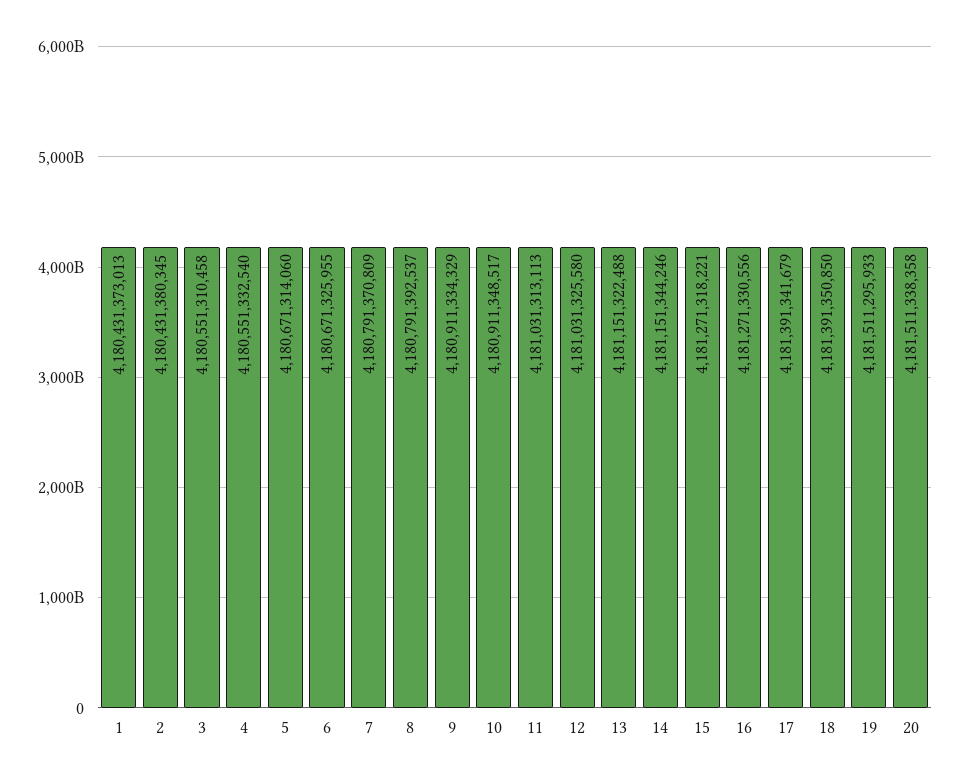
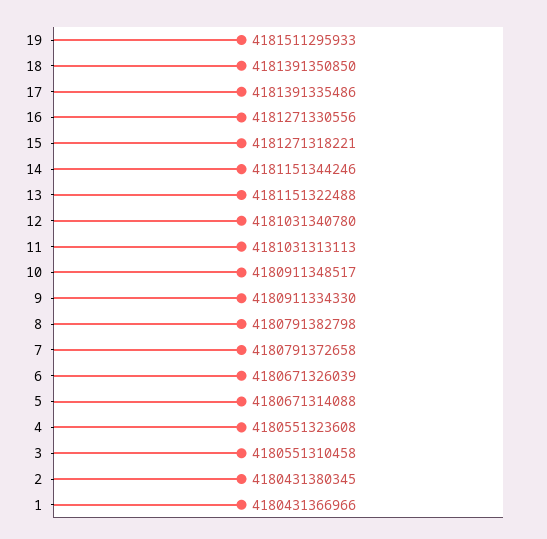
  {
-   "1": 4180431373013,
+   "1": 4180431366966,
    "2": 4180431380345,
    "3": 4180551310458,
-   "4": 4180551332540,
+   "4": 4180551323608,
-   "5": 4180671314060,
+   "5": 4180671314088,
-   "6": 4180671325955,
+   "6": 4180671326039,
-   "7": 4180791370809,
+   "7": 4180791372658,
-   "8": 4180791392537,
+   "8": 4180791382798,
-   "9": 4180911334329,
+   "9": 4180911334330,
    "10": 4180911348517,
    "11": 4181031313113,
-   "12": 4181031325580,
+   "12": 4181031340780,
    "13": 4181151322488,
    "14": 4181151344246,
    "15": 4181271318221,
    "16": 4181271330556,
-   "17": 4181391341679,
+   "17": 4181391335486,
    "18": 4181391350850,
-   "19": 4181511295933,
+   "19": 4181511295933
-   "20": 4181511338358
  }

